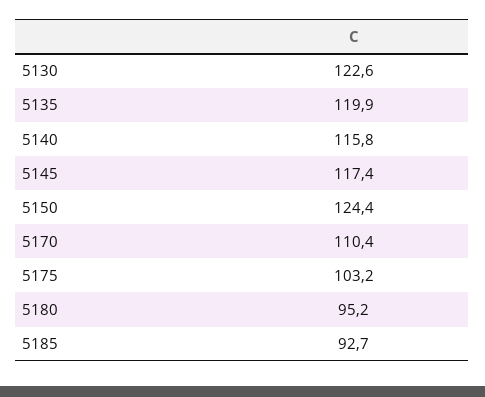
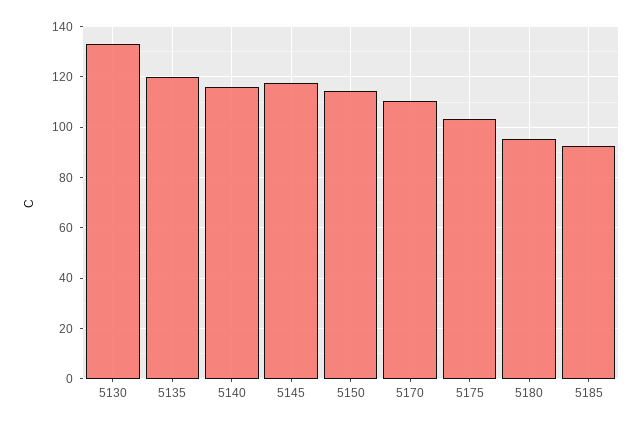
  {
-   "5130": 122.6,
+   "5130": 132.5,
    "5135": 119.9,
    "5140": 115.8,
    "5145": 117.4,
-   "5150": 124.4,
+   "5150": 115,
    "5170": 110.4,
    "5175": 103.2,
    "5180": 95.2,
    "5185": 92.7
  }

